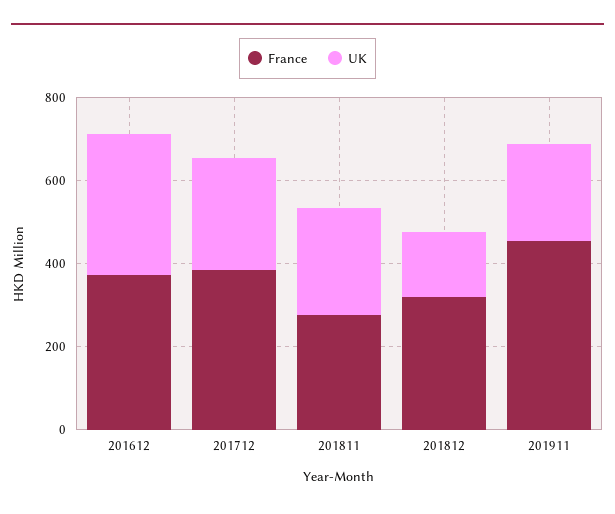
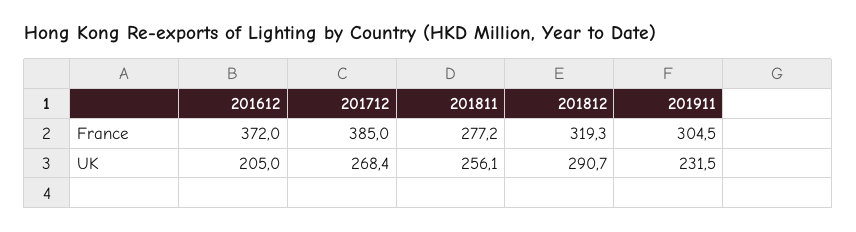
  {
    "France": {
      "201612": 372,
      "201712": 385,
      "201811": 277.2,
      "201812": 319.3,
-     "201911": 450
+     "201911": 304.5
    },
    "UK": {
-     "201612": 350,
+     "201612": 205,
      "201712": 268.4,
      "201811": 256.1,
-     "201812": 150,
+     "201812": 290.7,
      "201911": 231.5
    }
  }

